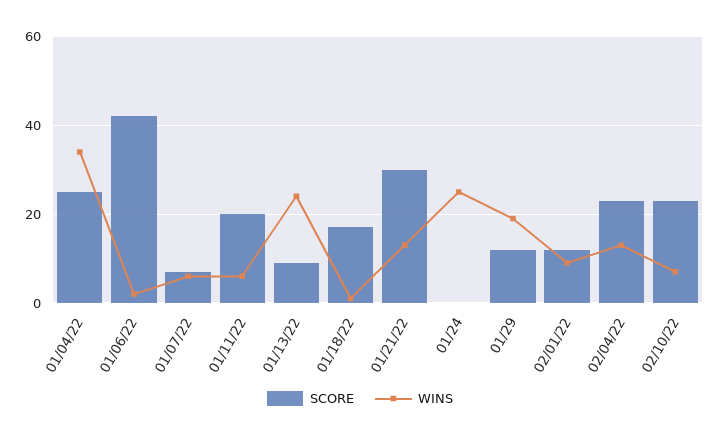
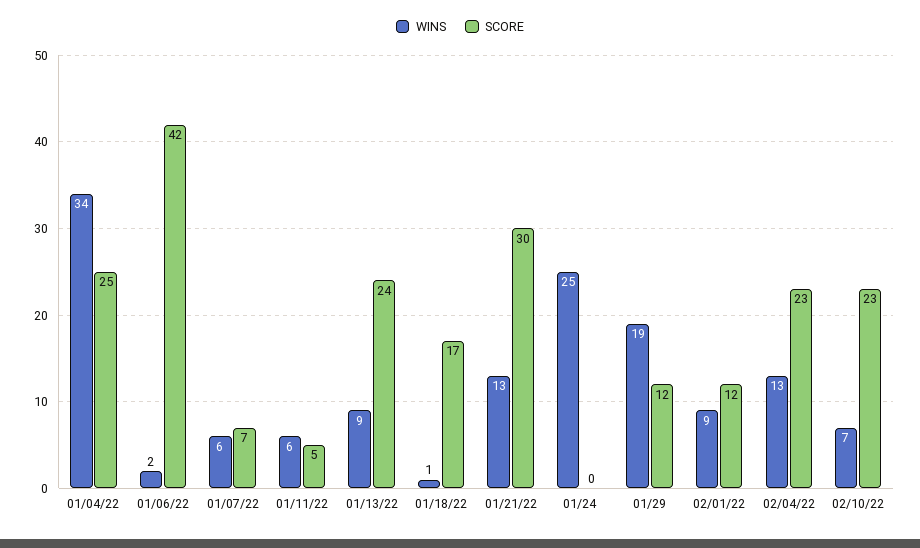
  {
    "SCORE": {
      "01/04/22": 25,
      "01/06/22": 42,
      "01/07/22": 7,
-     "01/11/22": 20,
+     "01/11/22": 5,
-     "01/13/22": 10,
+     "01/13/22": 24,
      "01/18/22": 17,
      "01/21/22": 30,
      "01/24": 0,
      "01/29": 12,
      "02/01/22": 12,
      "02/04/22": 23,
      "02/10/22": 23
    },
    "WINS": {
      "01/04/22": 34,
      "01/06/22": 2,
      "01/07/22": 6,
      "01/11/22": 6,
-     "01/13/22": 25,
+     "01/13/22": 9,
      "01/18/22": 1,
      "01/21/22": 13,
      "01/24": 25,
      "01/29": 19,
      "02/01/22": 9,
      "02/04/22": 13,
      "02/10/22": 7
    }
  }

